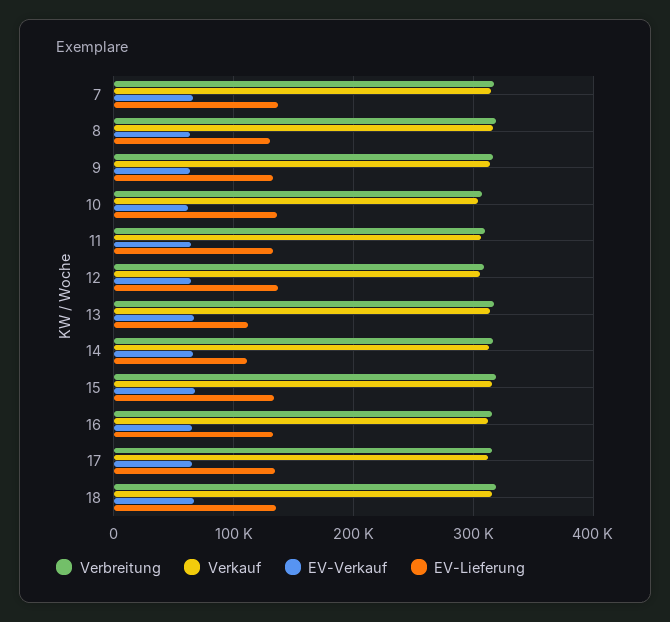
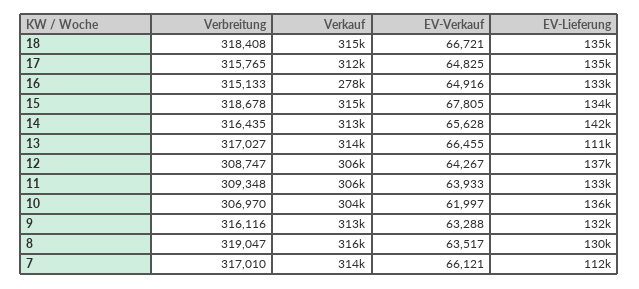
  {
    "Verbreitung": {
      "7": 317010,
      "8": 319047,
      "9": 316116,
      "10": 306970,
      "11": 309348,
      "12": 308747,
      "13": 317027,
      "14": 316435,
      "15": 318678,
      "16": 315133,
      "17": 315765,
      "18": 318408
    },
    "Verkauf": {
      "7": 314000,
      "8": 316000,
      "9": 313000,
      "10": 304000,
      "11": 306000,
      "12": 306000,
      "13": 314000,
      "14": 313000,
      "15": 315000,
-     "16": 310000,
+     "16": 278000,
      "17": 312000,
      "18": 315000
    },
    "EV-Verkauf": {
      "7": 66121,
      "8": 63517,
      "9": 63288,
      "10": 61997,
      "11": 63933,
      "12": 64267,
      "13": 66455,
      "14": 65628,
      "15": 67805,
      "16": 64916,
      "17": 64825,
      "18": 66721
    },
    "EV-Lieferung": {
-     "7": 140000,
+     "7": 112000,
      "8": 130000,
      "9": 132000,
      "10": 136000,
      "11": 133000,
      "12": 137000,
      "13": 111000,
-     "14": 110000,
+     "14": 142000,
      "15": 134000,
      "16": 133000,
      "17": 135000,
      "18": 135000
    }
  }

